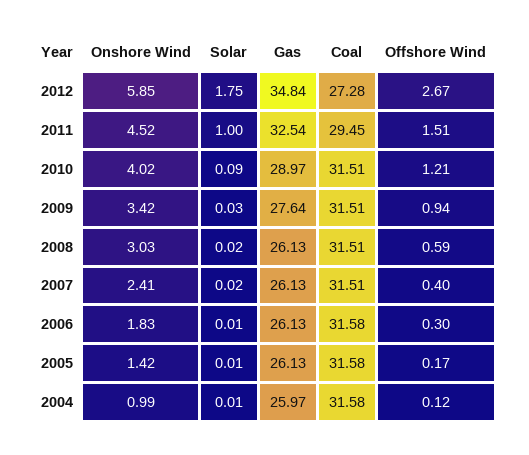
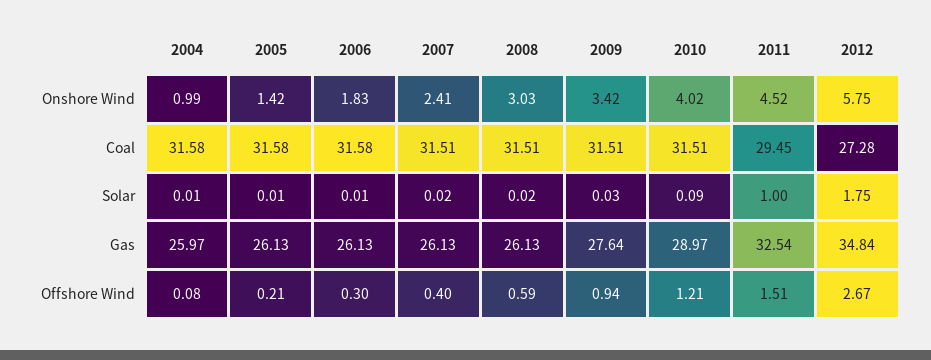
  {
    "Onshore Wind": {
-     "2012": 5.85,
+     "2012": 5.75,
      "2011": 4.52,
      "2010": 4.02,
      "2009": 3.42,
      "2008": 3.03,
      "2007": 2.41,
      "2006": 1.83,
      "2005": 1.42,
      "2004": 0.99
    },
    "Solar": {
      "2012": 1.75,
      "2011": 1,
      "2010": 0.09,
      "2009": 0.03,
      "2008": 0.02,
      "2007": 0.02,
      "2006": 0.01,
      "2005": 0.01,
      "2004": 0.01
    },
    "Gas": {
      "2012": 34.84,
      "2011": 32.54,
      "2010": 28.97,
      "2009": 27.64,
      "2008": 26.13,
      "2007": 26.13,
      "2006": 26.13,
      "2005": 26.13,
      "2004": 25.97
    },
    "Coal": {
      "2012": 27.28,
      "2011": 29.45,
      "2010": 31.51,
      "2009": 31.51,
      "2008": 31.51,
      "2007": 31.51,
      "2006": 31.58,
      "2005": 31.58,
      "2004": 31.58
    },
    "Offshore Wind": {
      "2012": 2.67,
      "2011": 1.51,
      "2010": 1.21,
      "2009": 0.94,
      "2008": 0.59,
      "2007": 0.4,
      "2006": 0.3,
-     "2005": 0.17,
+     "2005": 0.21,
-     "2004": 0.12
+     "2004": 0.08
    }
  }

